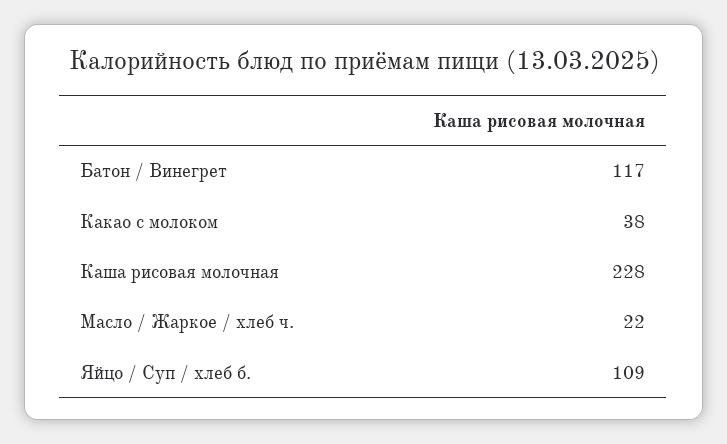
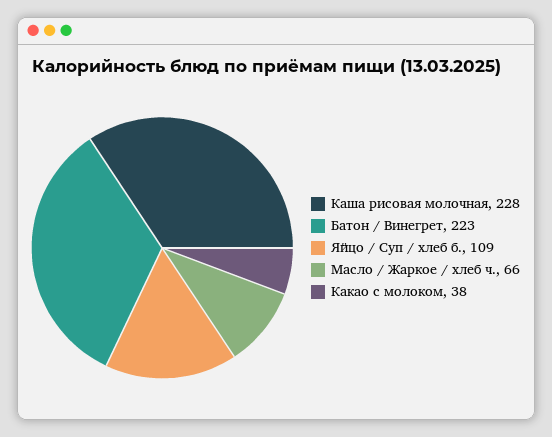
  {
-   "Батон / Винегрет": 117,
+   "Батон / Винегрет": 223,
    "Какао с молоком": 38,
    "Каша рисовая молочная": 228,
-   "Масло / Жаркое / хлеб ч.": 22,
+   "Масло / Жаркое / хлеб ч.": 66,
    "Яйцо / Суп / хлеб б.": 109
  }

